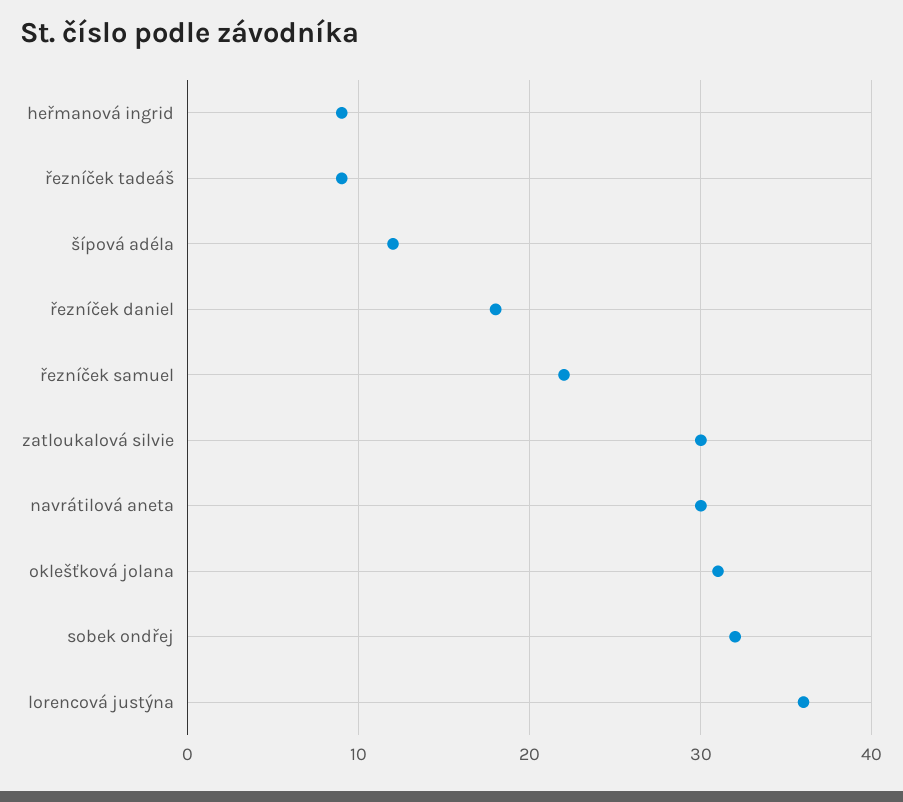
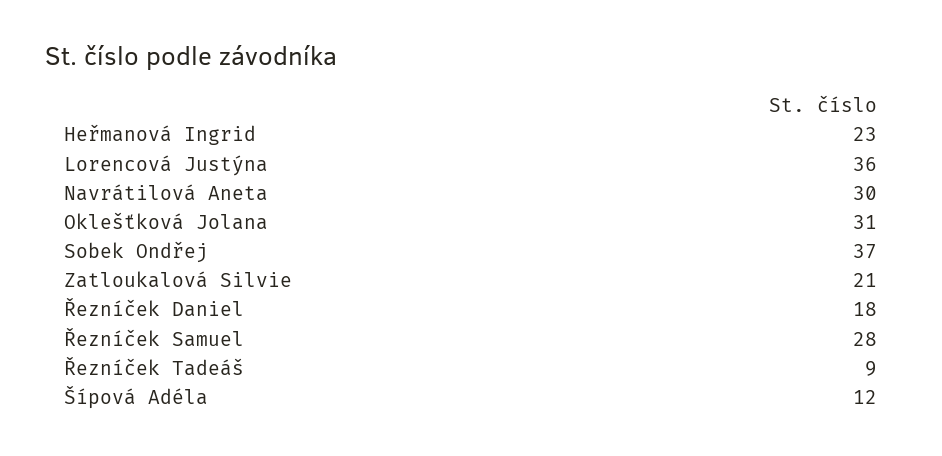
  {
-   "heřmanová ingrid": 9,
+   "heřmanová ingrid": 23,
    "řezníček tadeáš": 9,
    "šípová adéla": 12,
    "řezníček daniel": 18,
-   "řezníček samuel": 22,
+   "řezníček samuel": 28,
-   "zatloukalová silvie": 30,
+   "zatloukalová silvie": 21,
    "navrátilová aneta": 30,
    "oklešťková jolana": 31,
-   "sobek ondřej": 32,
+   "sobek ondřej": 37,
    "lorencová justýna": 36
  }

